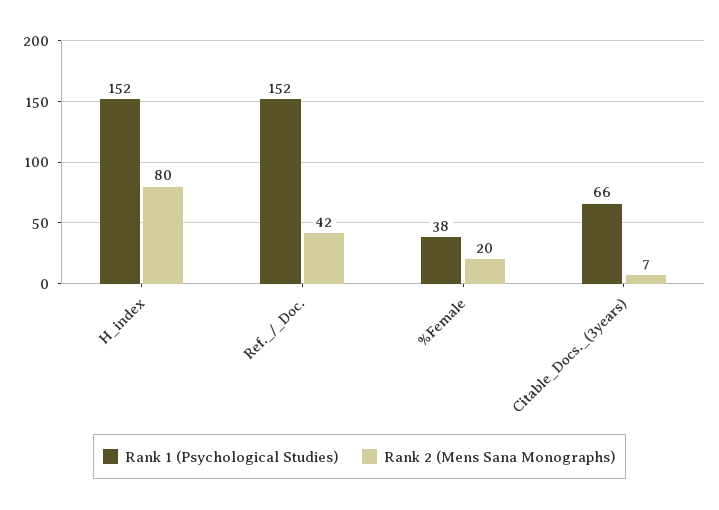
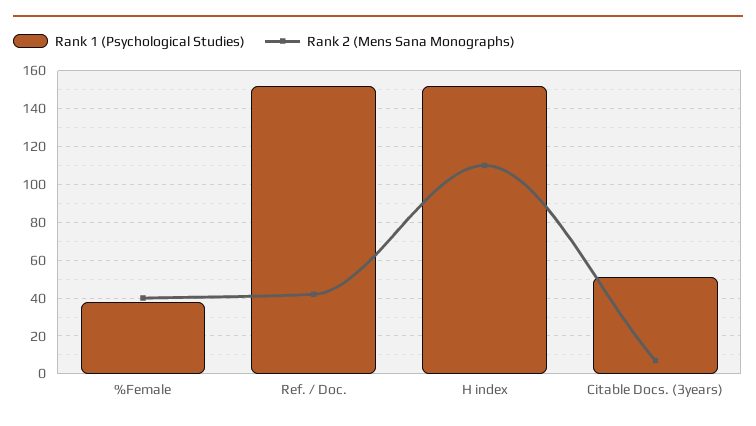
  {
    "Rank 1 (Psychological Studies)": {
      "H_index": 152,
      "Ref._/_Doc.": 152,
      "%Female": 38,
-     "Citable_Docs._(3years)": 66
+     "Citable_Docs._(3years)": 50
    },
    "Rank 2 (Mens Sana Monographs)": {
-     "H_index": 80,
+     "H_index": 110,
      "Ref._/_Doc.": 42,
-     "%Female": 20,
+     "%Female": 40,
      "Citable_Docs._(3years)": 7
    }
  }

